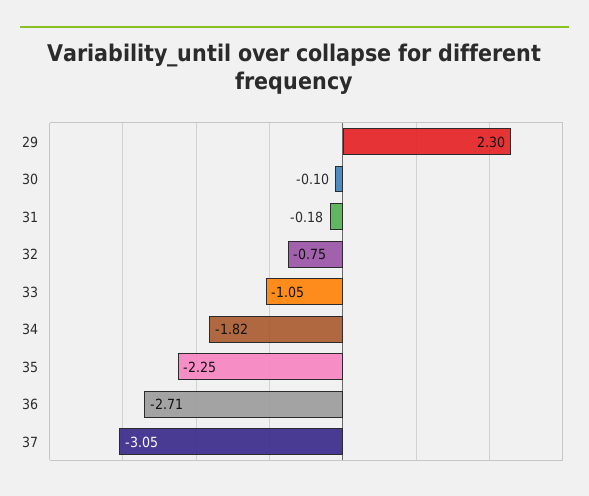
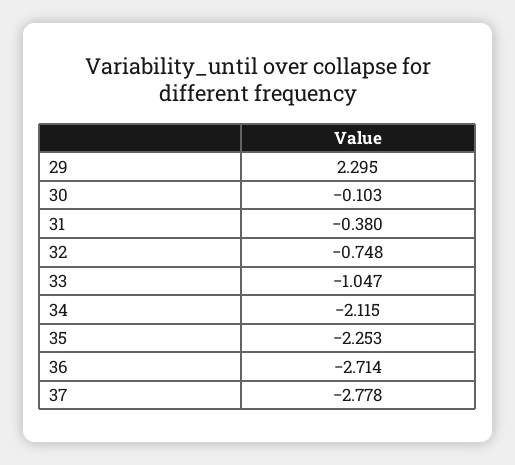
  {
    "29": 2.295,
    "30": -0.103,
-   "31": -0.18,
+   "31": -0.38,
    "32": -0.748,
    "33": -1.047,
-   "34": -1.82,
+   "34": -2.115,
    "35": -2.253,
    "36": -2.714,
-   "37": -3.05
+   "37": -2.778
  }

